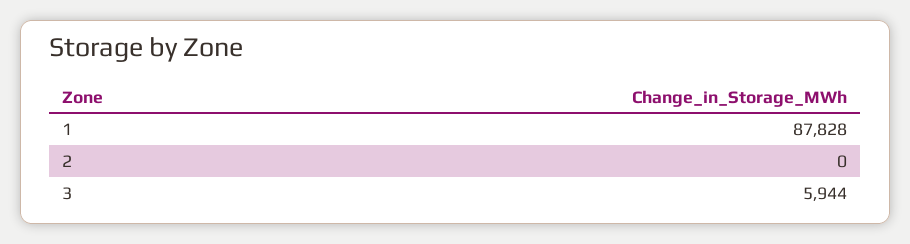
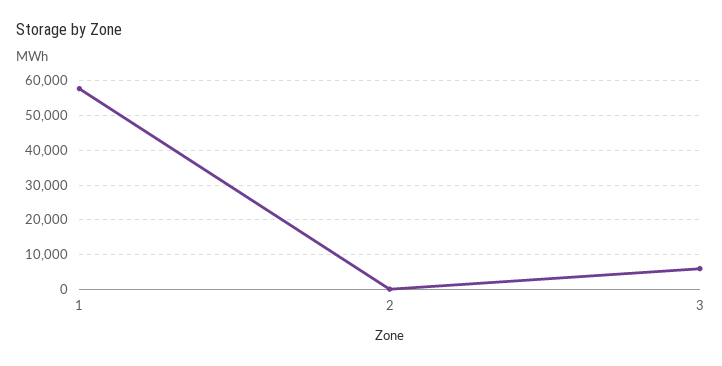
  {
-   "1": 87828,
+   "1": 58000,
    "2": 0,
    "3": 5944
  }

